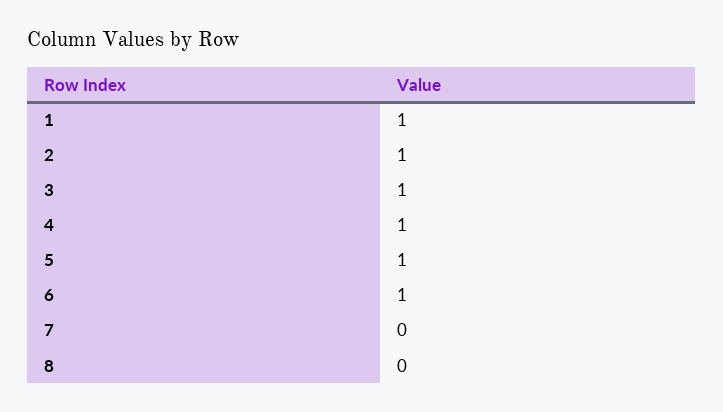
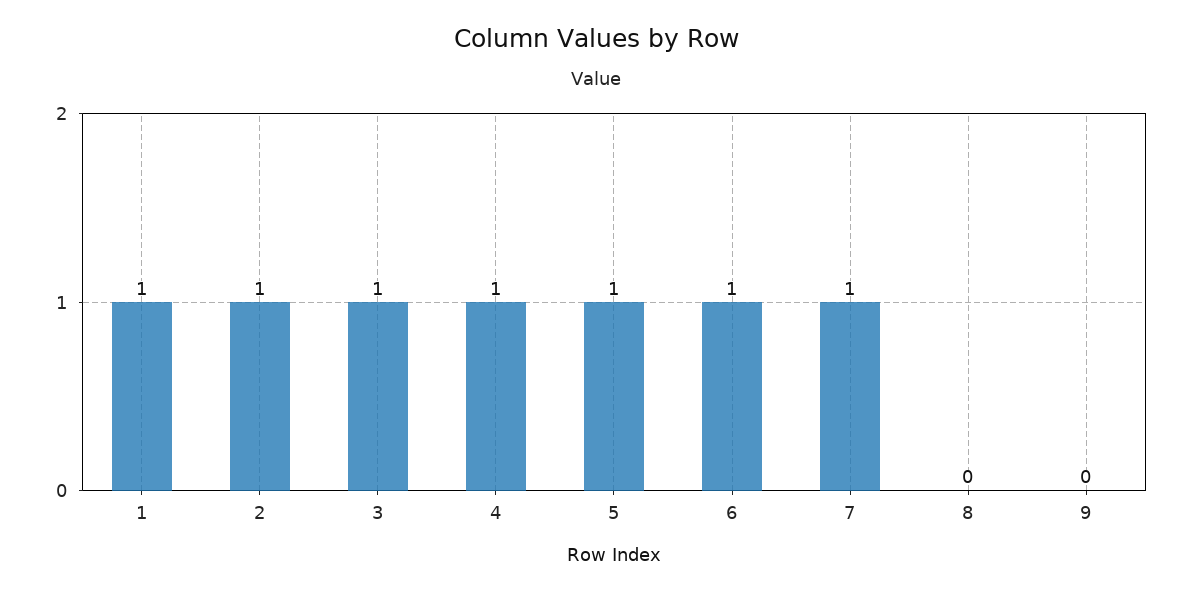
  {
    "1": 1,
    "2": 1,
    "3": 1,
    "4": 1,
    "5": 1,
    "6": 1,
-   "7": 0,
+   "7": 1,
-   "8": 0
+   "8": 0,
+   "9": 0
  }

